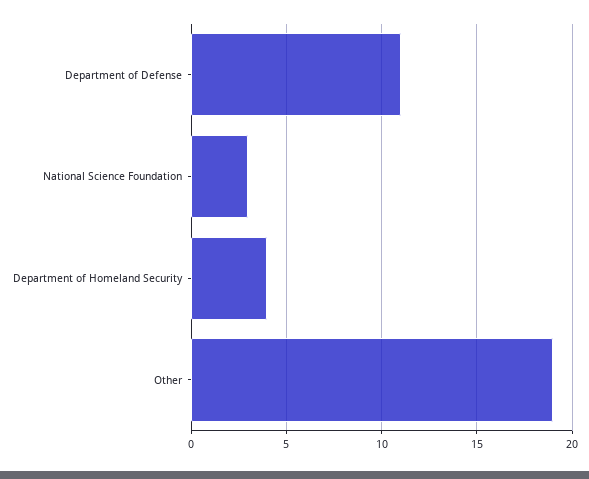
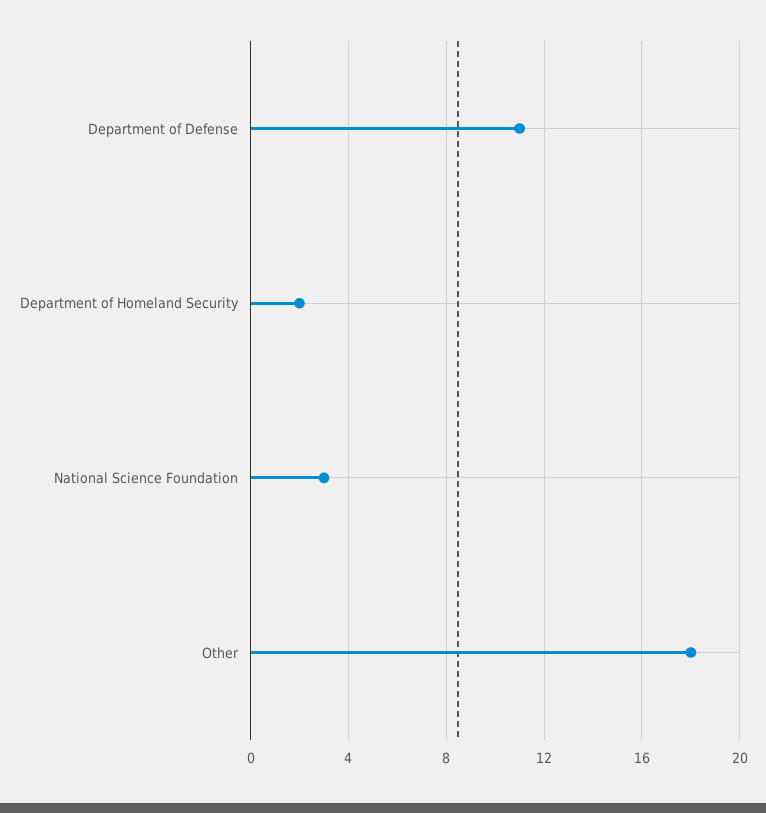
  {
    "Department of Defense": 11,
    "National Science Foundation": 3,
-   "Department of Homeland Security": 4,
+   "Department of Homeland Security": 2,
-   "Other": 19
+   "Other": 18
  }

